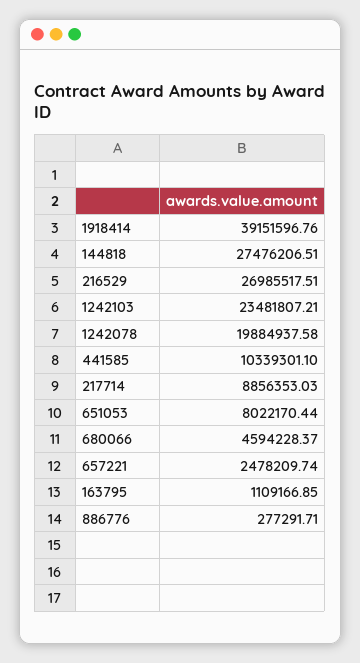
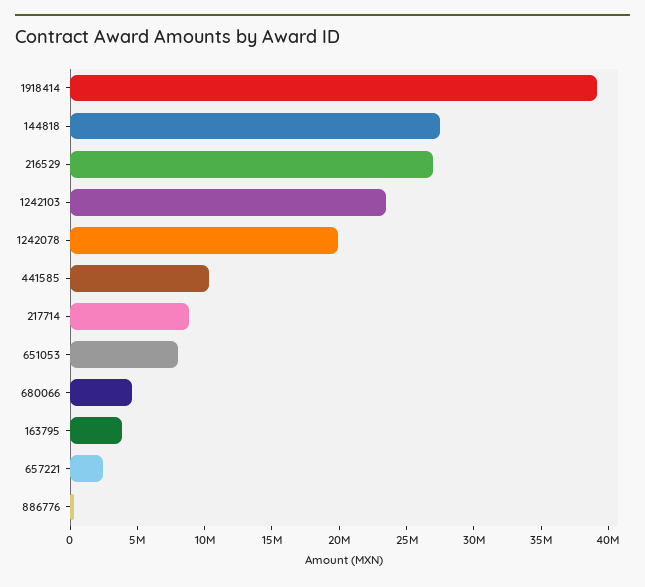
  {
    "1918414": 39151596.76,
    "144818": 27476206.51,
    "216529": 26985517.51,
    "1242103": 23481807.21,
    "1242078": 19884937.58,
    "441585": 10339301.1,
    "217714": 8856353.03,
    "651053": 8022170.44,
    "680066": 4594228.37,
    "657221": 2478209.74,
-   "163795": 1109166.85,
+   "163795": 4000000,
    "886776": 277291.71
  }

